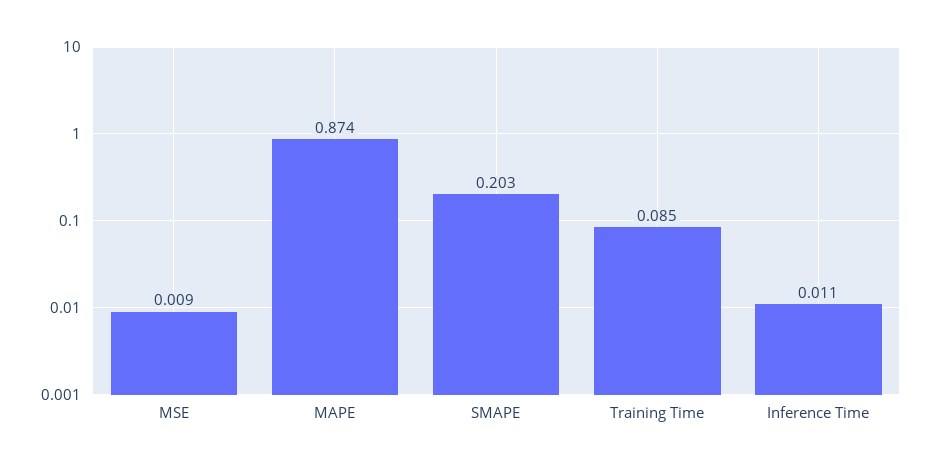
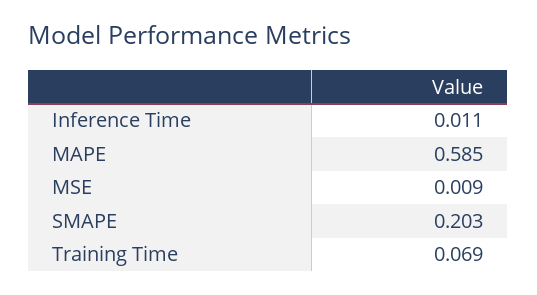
  {
    "MSE": 0.009,
-   "MAPE": 0.874,
+   "MAPE": 0.585,
    "SMAPE": 0.203,
-   "Training Time": 0.085,
+   "Training Time": 0.069,
    "Inference Time": 0.011
  }

